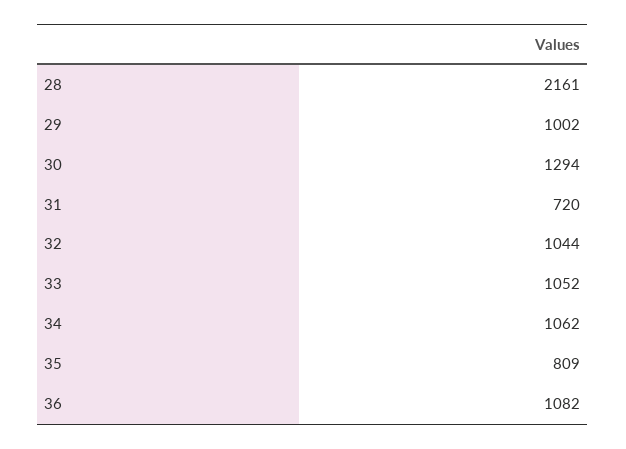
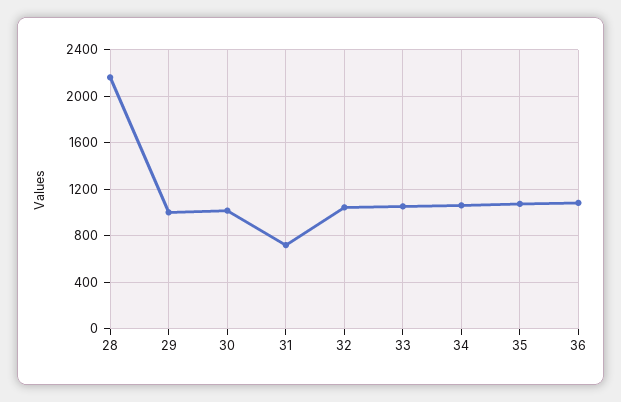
  {
    "28": 2161,
    "29": 1002,
-   "30": 1294,
+   "30": 1000,
    "31": 720,
    "32": 1044,
    "33": 1052,
    "34": 1062,
-   "35": 809,
+   "35": 1100,
    "36": 1082
  }

